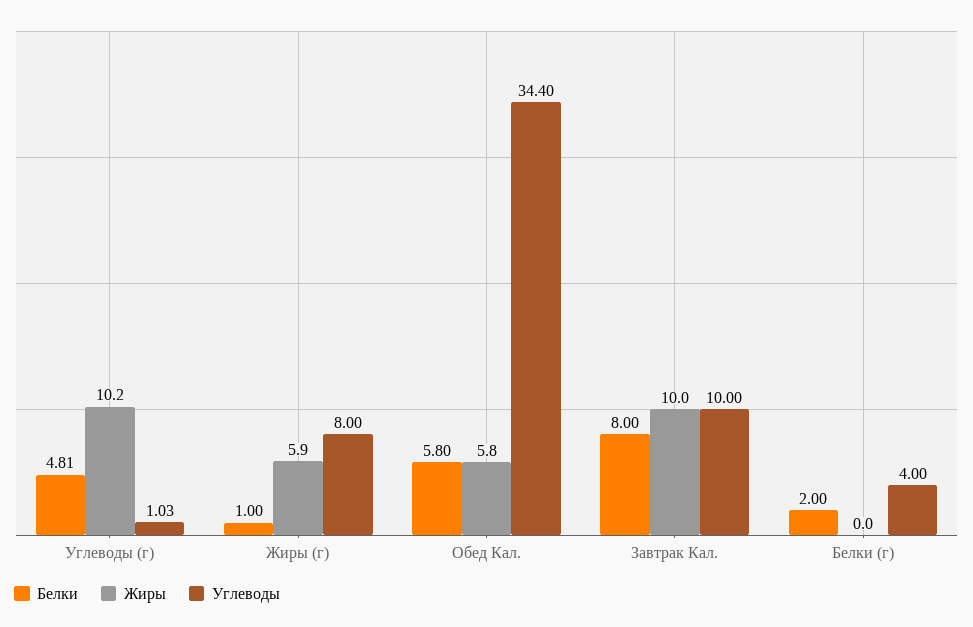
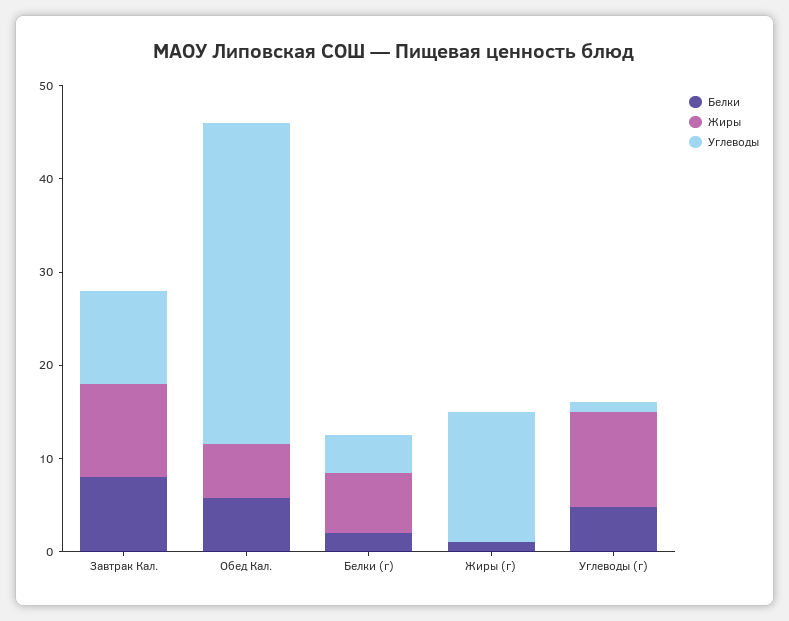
  {
    "Белки": {
      "Углеводы (г)": 4.81,
      "Жиры (г)": 1,
      "Обед Кал.": 5.8,
      "Завтрак Кал.": 8,
      "Белки (г)": 2
    },
    "Жиры": {
      "Углеводы (г)": 10.2,
-     "Жиры (г)": 5.9,
+     "Жиры (г)": 0,
      "Обед Кал.": 5.8,
      "Завтрак Кал.": 10,
-     "Белки (г)": 0
+     "Белки (г)": 6
    },
    "Углеводы": {
      "Углеводы (г)": 1.03,
-     "Жиры (г)": 8,
+     "Жиры (г)": 14,
      "Обед Кал.": 34.4,
      "Завтрак Кал.": 10,
      "Белки (г)": 4
    }
  }

